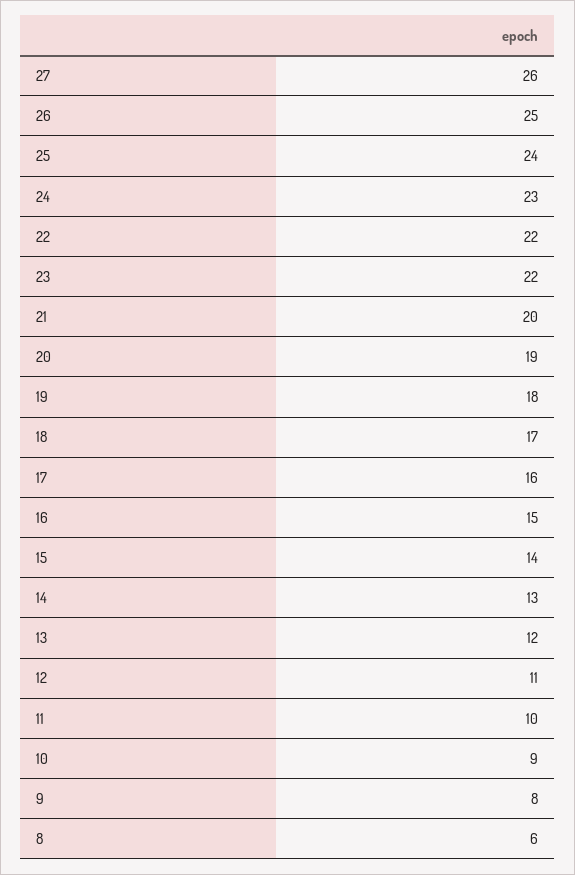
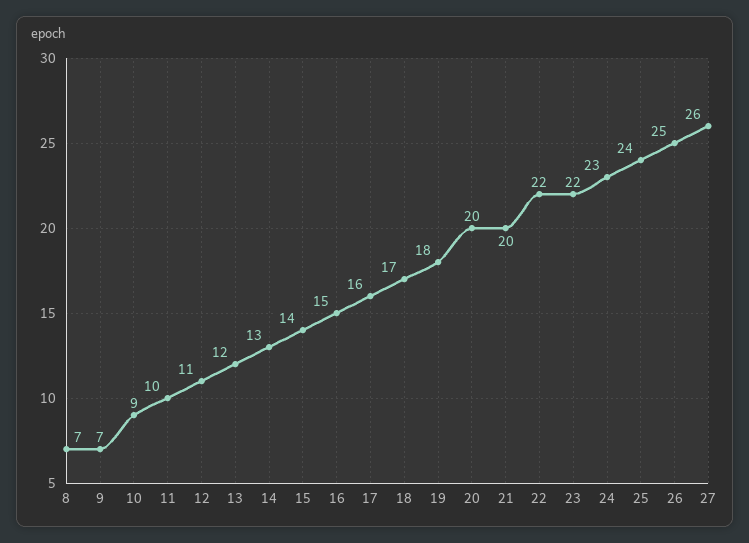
  {
    "27": 26,
    "26": 25,
    "25": 24,
    "24": 23,
    "22": 22,
    "23": 22,
    "21": 20,
-   "20": 19,
+   "20": 20,
    "19": 18,
    "18": 17,
    "17": 16,
    "16": 15,
    "15": 14,
    "14": 13,
    "13": 12,
    "12": 11,
    "11": 10,
    "10": 9,
-   "9": 8,
+   "9": 7,
-   "8": 6
+   "8": 7
  }

